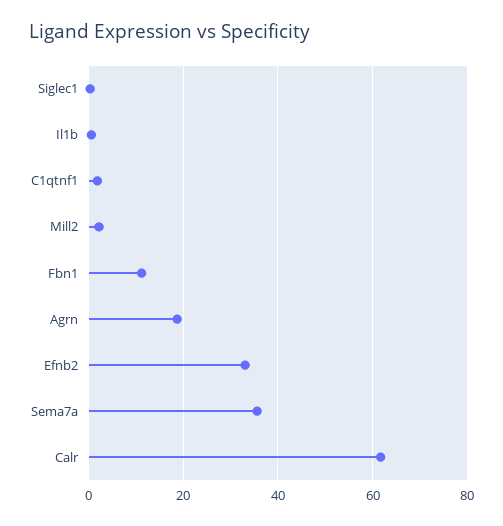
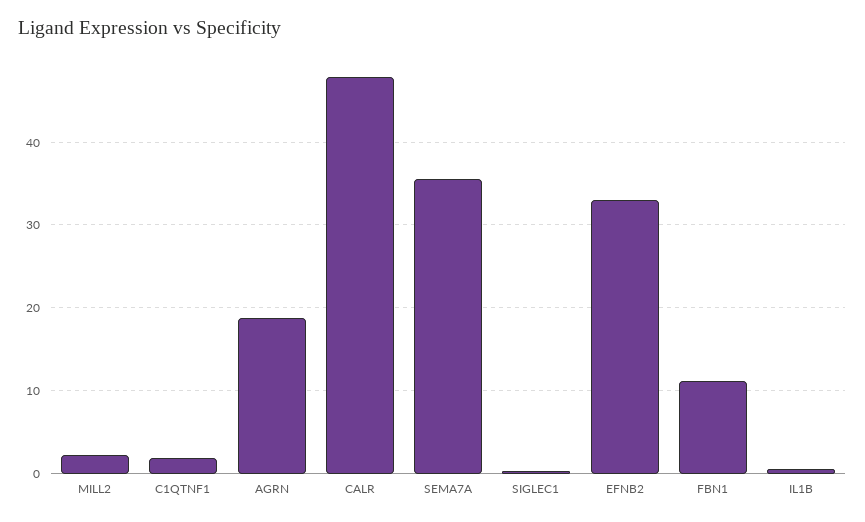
  {
    "Siglec1": 0,
    "Il1b": 1,
    "C1qtnf1": 2,
    "Mill2": 2,
    "Fbn1": 11,
    "Agrn": 19,
    "Efnb2": 33,
    "Sema7a": 36,
-   "Calr": 62
+   "Calr": 48
  }

